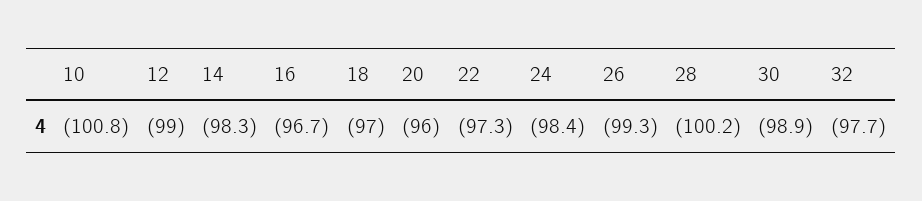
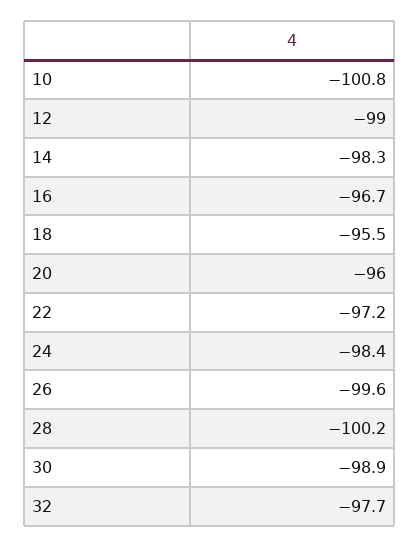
  {
    "10": -100.8,
    "12": -99,
    "14": -98.3,
    "16": -96.7,
-   "18": -97,
+   "18": -95.5,
    "20": -96,
-   "22": -97.3,
+   "22": -97.2,
    "24": -98.4,
-   "26": -99.3,
+   "26": -99.6,
    "28": -100.2,
    "30": -98.9,
    "32": -97.7
  }

